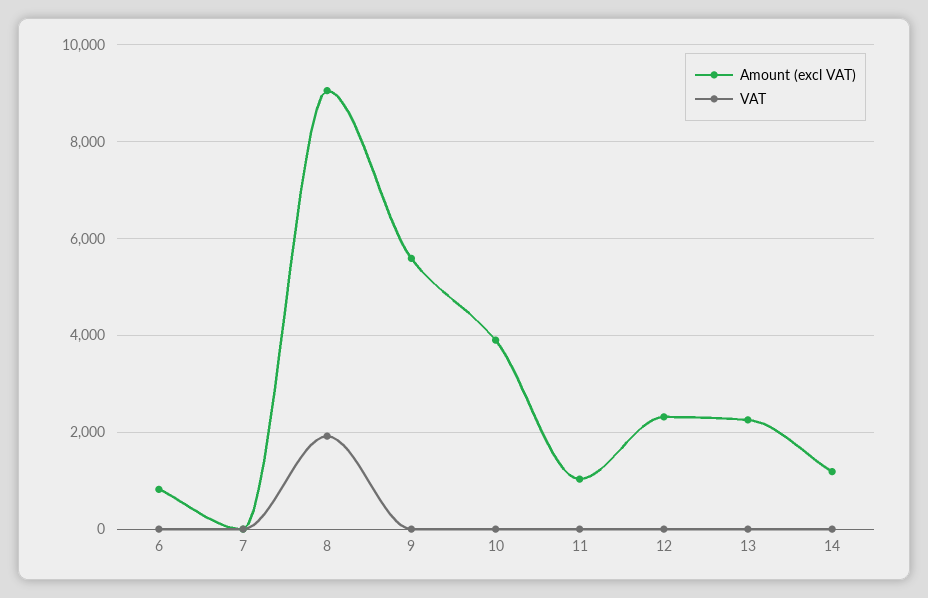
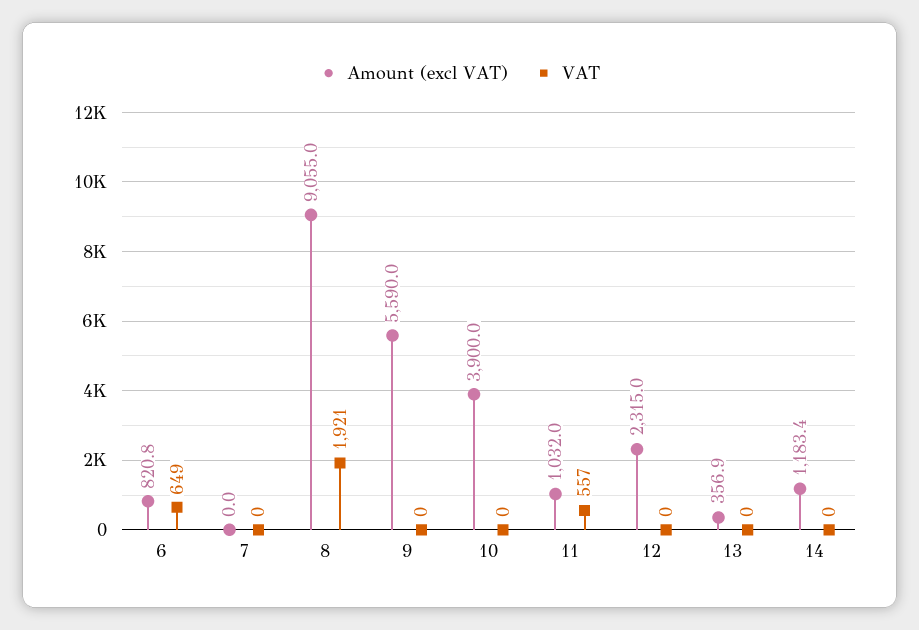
  {
    "Amount (excl VAT)": {
      "6": 820.8,
      "7": 0,
      "8": 9055,
      "9": 5590,
      "10": 3900,
      "11": 1032,
      "12": 2315,
-     "13": 2200,
+     "13": 356.9,
      "14": 1183.4
    },
    "VAT": {
-     "6": 0,
+     "6": 649,
      "7": 0,
      "8": 1921,
      "9": 0,
      "10": 0,
-     "11": 0,
+     "11": 557,
      "12": 0,
      "13": 0,
      "14": 0
    }
  }

